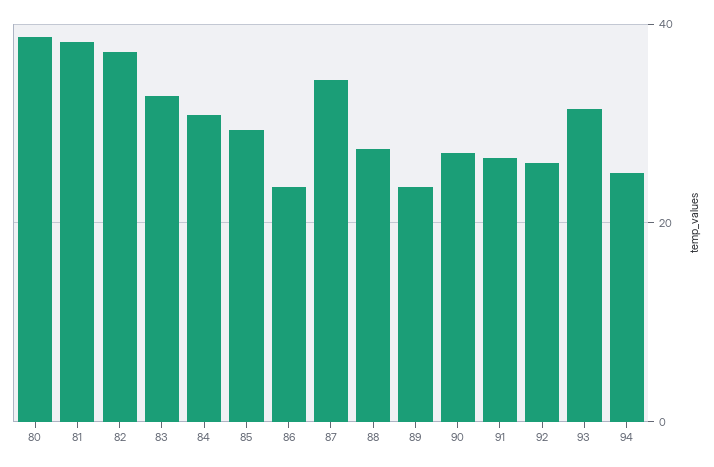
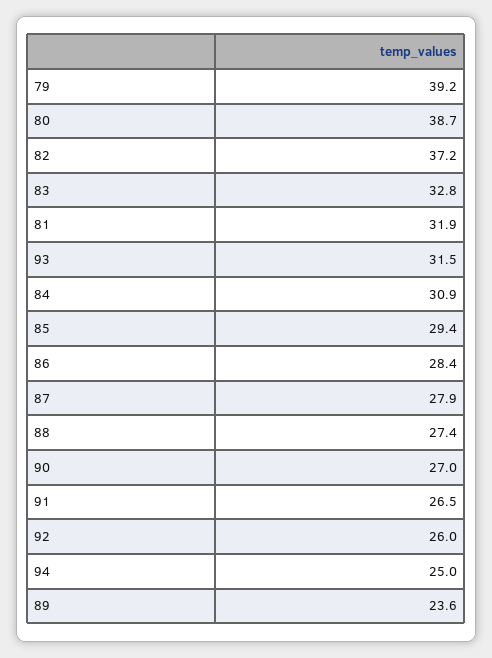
  {
    "80": 38.7,
-   "81": 38,
+   "81": 31.9,
    "82": 37.2,
    "83": 32.8,
    "84": 30.9,
    "85": 29.4,
-   "86": 24,
+   "86": 28.4,
-   "87": 34,
+   "87": 27.9,
    "88": 27.4,
    "89": 23.6,
    "90": 27,
    "91": 26.5,
    "92": 26,
    "93": 31.5,
-   "94": 25
+   "94": 25,
+   "79": 39.2
  }

